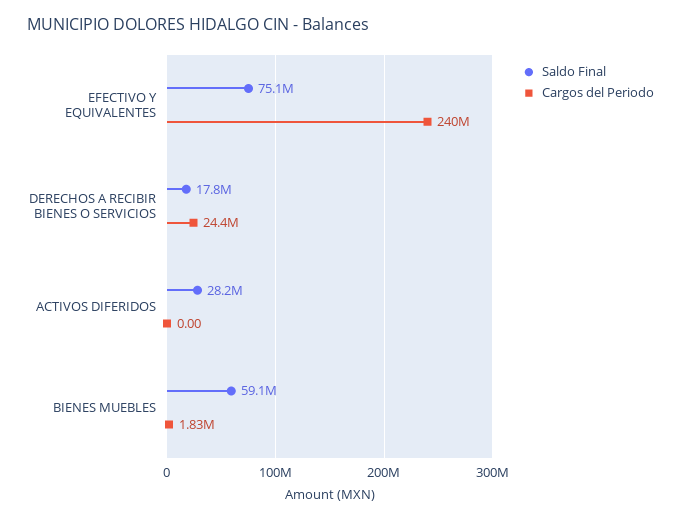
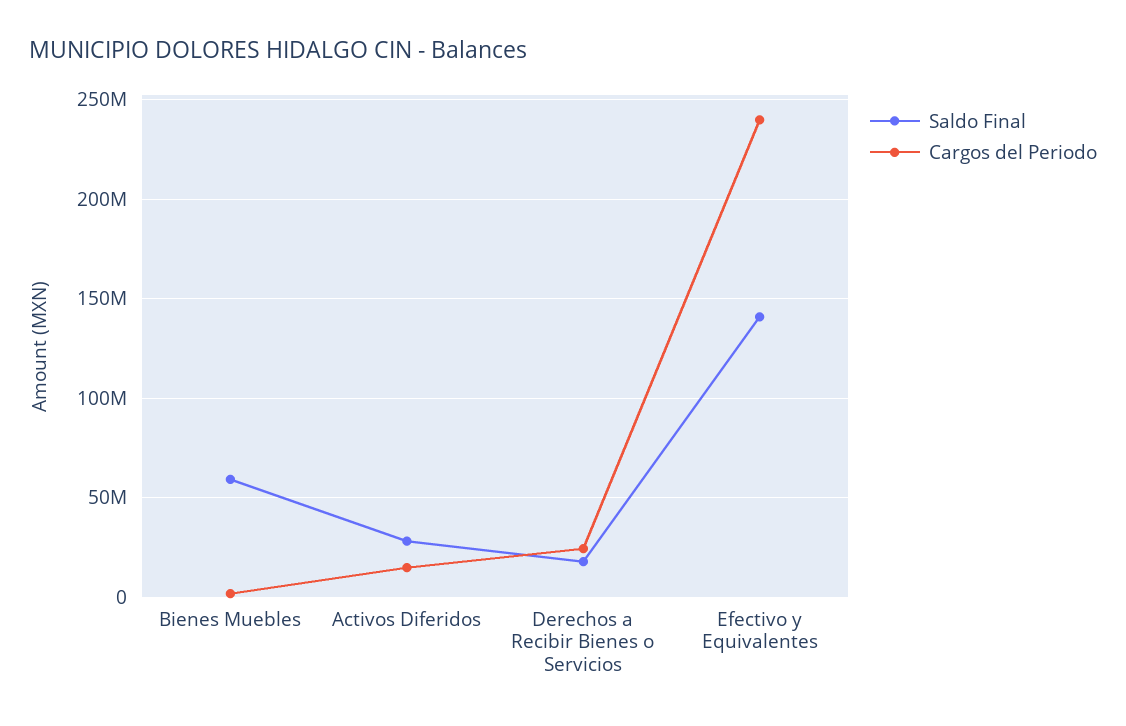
  {
    "Saldo Final": {
-     "EFECTIVO Y EQUIVALENTES": 75100000,
+     "EFECTIVO Y EQUIVALENTES": 140000000,
      "DERECHOS A RECIBIR BIENES O SERVICIOS": 17800000,
      "ACTIVOS DIFERIDOS": 28200000,
      "BIENES MUEBLES": 59100000
    },
    "Cargos del Periodo": {
      "EFECTIVO Y EQUIVALENTES": 240000000,
      "DERECHOS A RECIBIR BIENES O SERVICIOS": 24400000,
-     "ACTIVOS DIFERIDOS": 0,
+     "ACTIVOS DIFERIDOS": 15000000,
      "BIENES MUEBLES": 1830000
    }
  }

